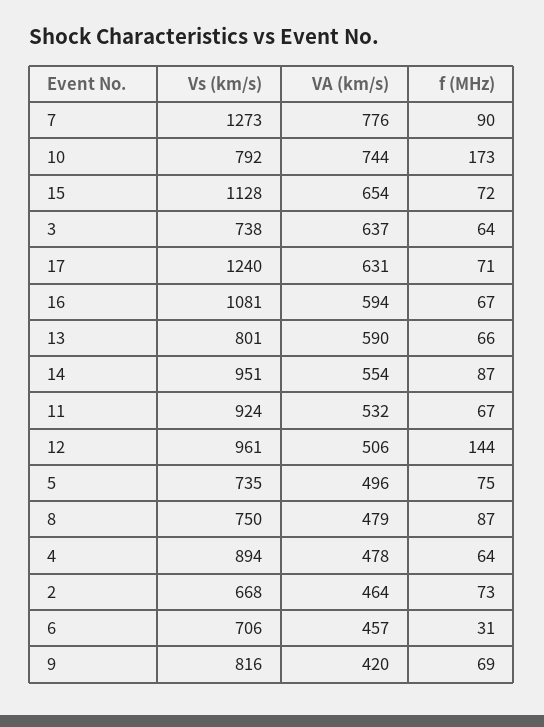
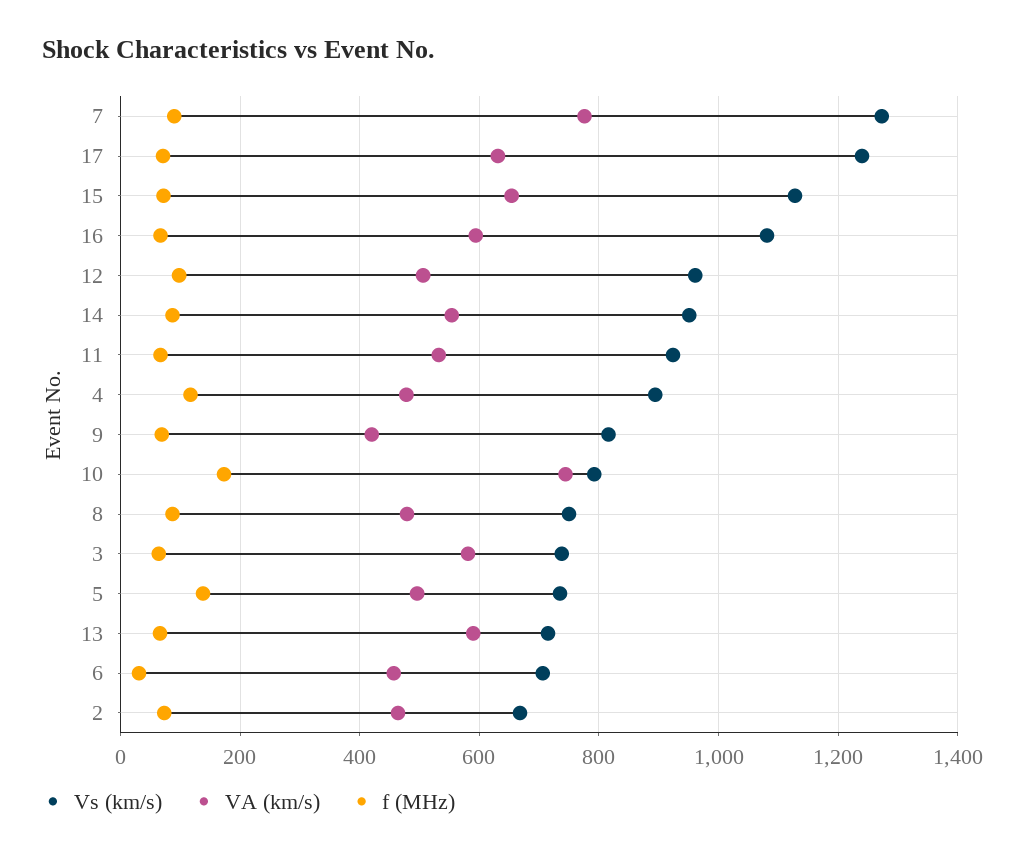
  {
    "Vs (km/s)": {
      "7": 1273,
      "10": 792,
      "15": 1128,
      "3": 738,
      "17": 1240,
      "16": 1081,
-     "13": 801,
+     "13": 720,
      "14": 951,
      "11": 924,
      "12": 961,
      "5": 735,
      "8": 750,
      "4": 894,
      "2": 668,
      "6": 706,
      "9": 816
    },
    "VA (km/s)": {
      "7": 776,
      "10": 744,
      "15": 654,
-     "3": 637,
+     "3": 580,
      "17": 631,
      "16": 594,
      "13": 590,
      "14": 554,
      "11": 532,
      "12": 506,
      "5": 496,
      "8": 479,
      "4": 478,
      "2": 464,
      "6": 457,
      "9": 420
    },
    "f (MHz)": {
      "7": 90,
      "10": 173,
      "15": 72,
      "3": 64,
      "17": 71,
      "16": 67,
      "13": 66,
      "14": 87,
      "11": 67,
-     "12": 144,
+     "12": 100,
-     "5": 75,
+     "5": 140,
      "8": 87,
-     "4": 64,
+     "4": 120,
      "2": 73,
      "6": 31,
      "9": 69
    }
  }

